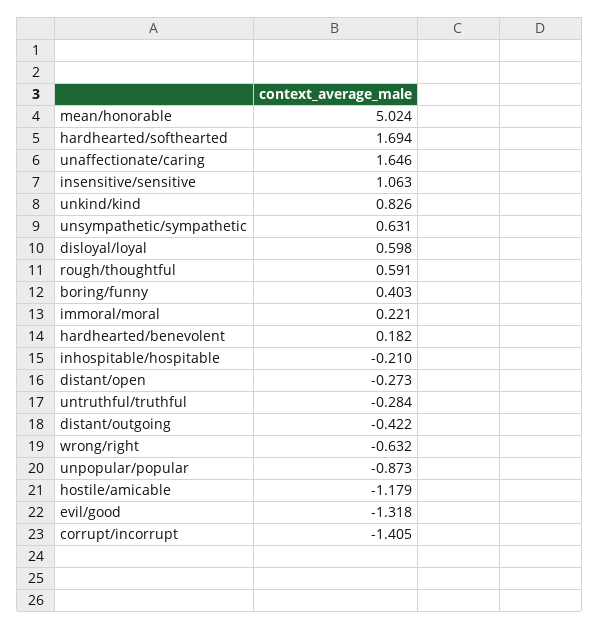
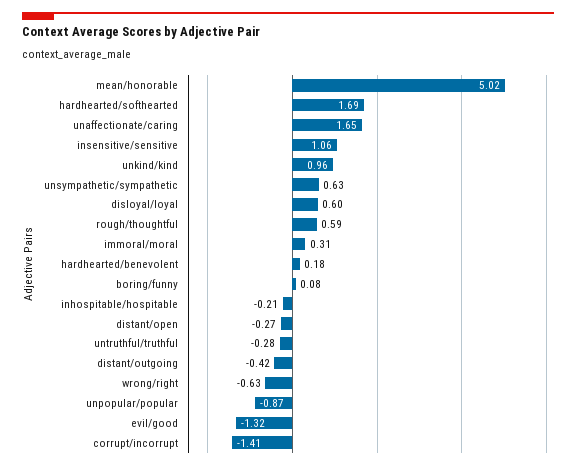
  {
    "mean/honorable": 5.024,
    "hardhearted/softhearted": 1.694,
    "unaffectionate/caring": 1.646,
    "insensitive/sensitive": 1.063,
-   "unkind/kind": 0.826,
+   "unkind/kind": 0.96,
    "unsympathetic/sympathetic": 0.631,
    "disloyal/loyal": 0.598,
    "rough/thoughtful": 0.591,
-   "boring/funny": 0.403,
+   "boring/funny": 0.08,
-   "immoral/moral": 0.221,
+   "immoral/moral": 0.31,
    "hardhearted/benevolent": 0.182,
    "inhospitable/hospitable": -0.21,
    "distant/open": -0.273,
    "untruthful/truthful": -0.284,
    "distant/outgoing": -0.422,
    "wrong/right": -0.632,
    "unpopular/popular": -0.873,
-   "hostile/amicable": -1.179,
    "evil/good": -1.318,
    "corrupt/incorrupt": -1.405
  }

